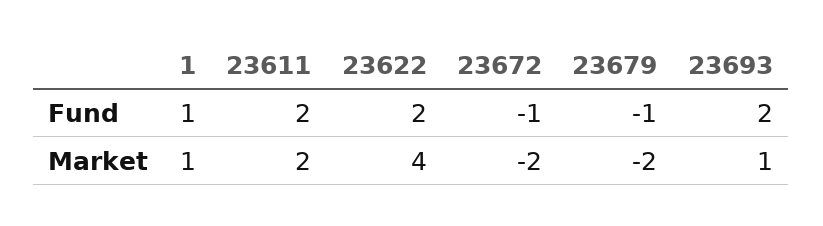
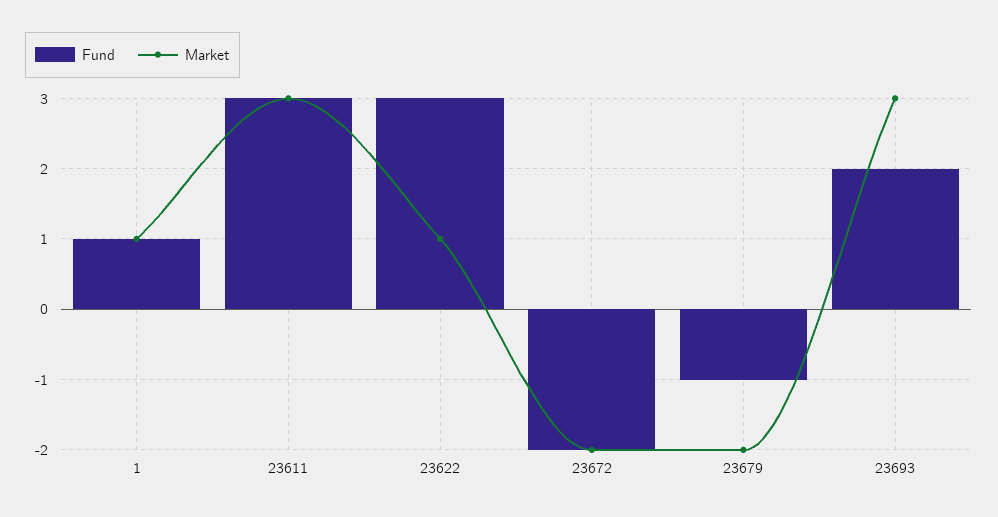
  {
    "Fund": {
      "1": 1,
-     "23611": 2,
+     "23611": 3,
-     "23622": 2,
+     "23622": 3,
-     "23672": -1,
+     "23672": -2,
      "23679": -1,
      "23693": 2
    },
    "Market": {
      "1": 1,
-     "23611": 2,
+     "23611": 3,
-     "23622": 4,
+     "23622": 1,
      "23672": -2,
      "23679": -2,
-     "23693": 1
+     "23693": 3
    }
  }

